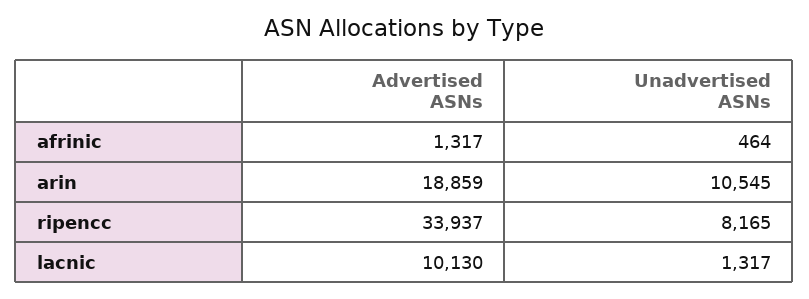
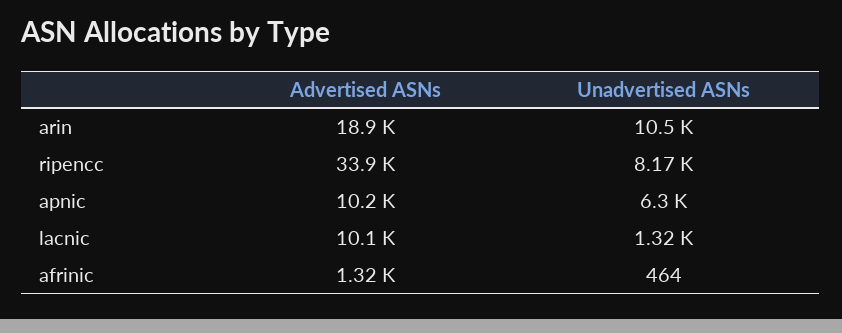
  {
    "Advertised ASNs": {
      "afrinic": 1317,
      "arin": 18859,
      "ripencc": 33937,
-     "lacnic": 10130
+     "lacnic": 10130,
+     "apnic": 10200
    },
    "Unadvertised ASNs": {
      "afrinic": 464,
      "arin": 10545,
      "ripencc": 8165,
-     "lacnic": 1317
+     "lacnic": 1317,
+     "apnic": 6300
    }
  }

